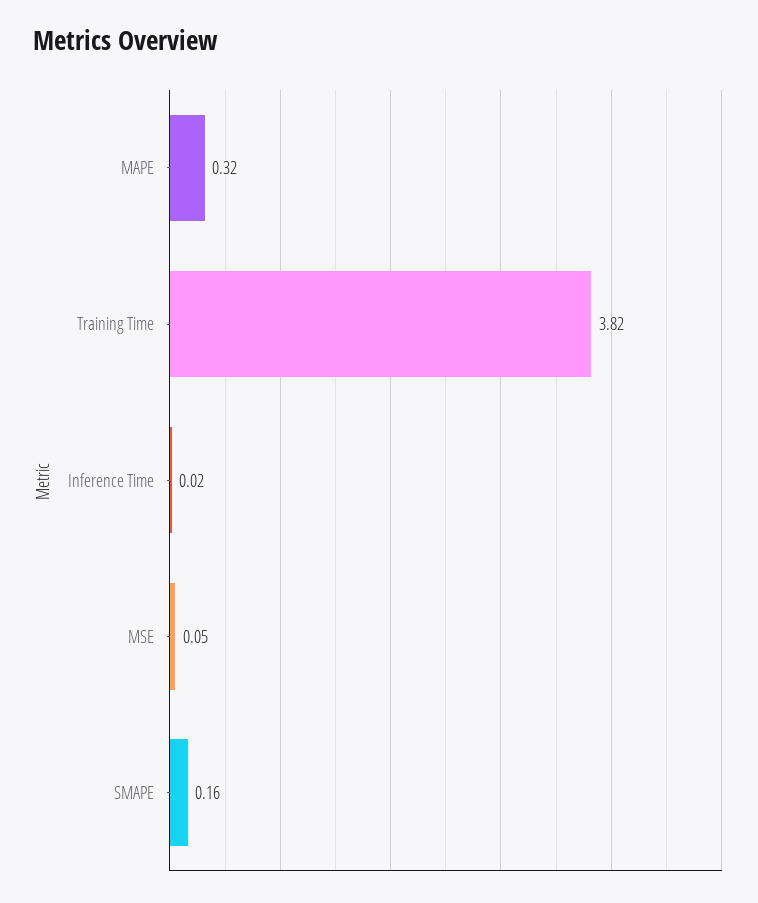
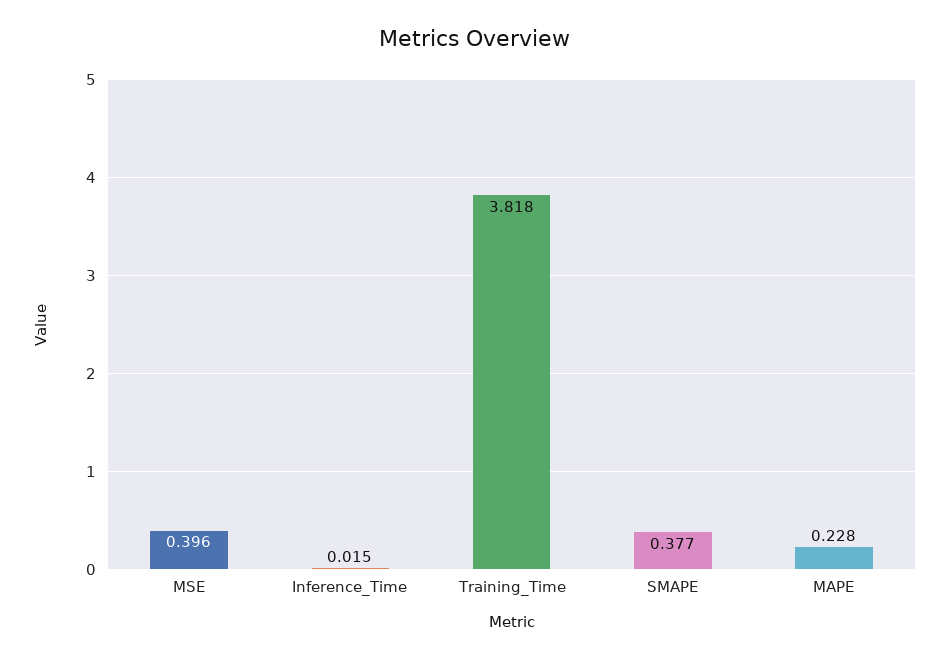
  {
-   "MAPE": 0.32,
+   "MAPE": 0.228,
    "Training Time": 3.818,
    "Inference Time": 0.015,
-   "MSE": 0.05,
+   "MSE": 0.396,
-   "SMAPE": 0.16
+   "SMAPE": 0.377
  }

